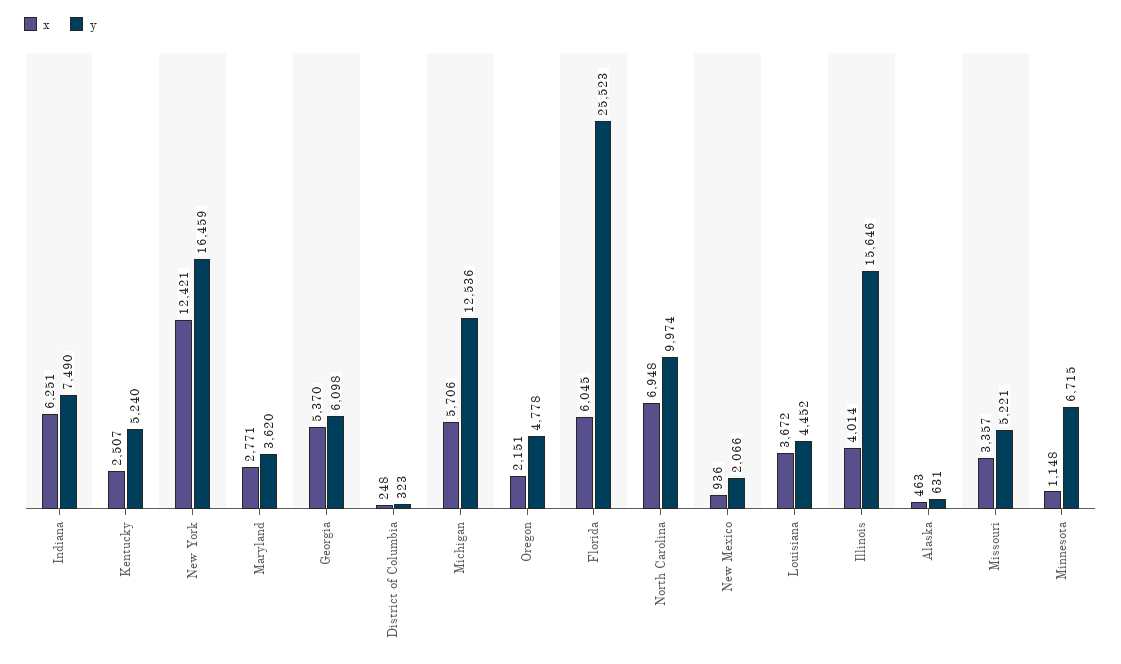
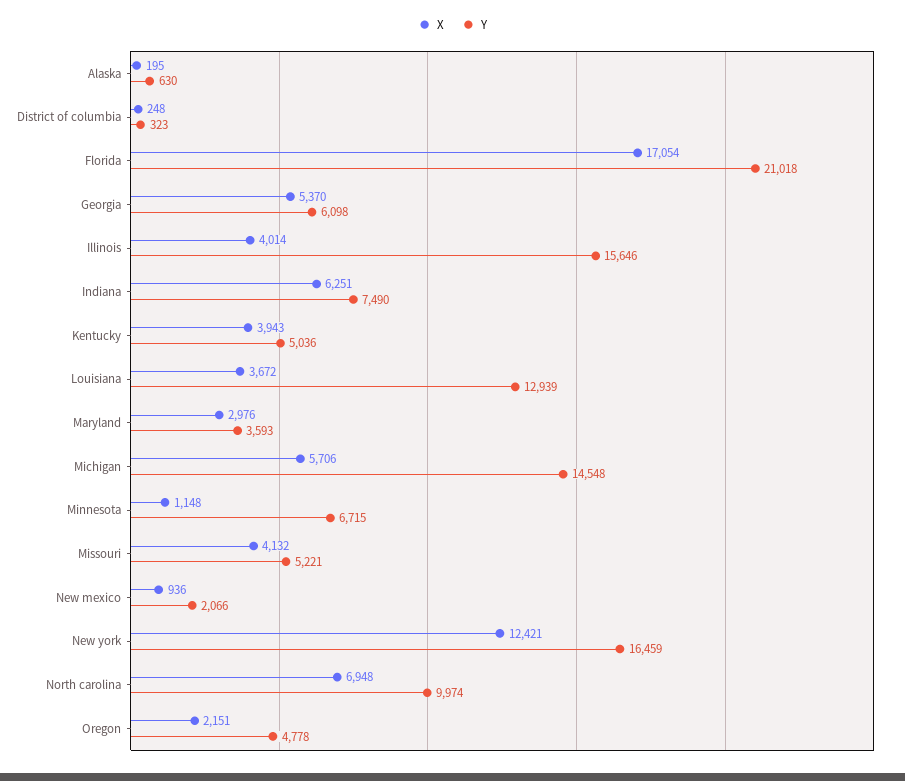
  {
    "x": {
      "Indiana": 6251,
-     "Kentucky": 2507,
+     "Kentucky": 3943,
      "New York": 12421,
-     "Maryland": 2771,
+     "Maryland": 2976,
      "Georgia": 5370,
      "District of Columbia": 248,
      "Michigan": 5706,
      "Oregon": 2151,
-     "Florida": 6045,
+     "Florida": 17054,
      "North Carolina": 6948,
      "New Mexico": 936,
      "Louisiana": 3672,
      "Illinois": 4014,
-     "Alaska": 463,
+     "Alaska": 195,
-     "Missouri": 3357,
+     "Missouri": 4132,
      "Minnesota": 1148
    },
    "y": {
      "Indiana": 7490,
-     "Kentucky": 5240,
+     "Kentucky": 5036,
      "New York": 16459,
-     "Maryland": 3620,
+     "Maryland": 3593,
      "Georgia": 6098,
      "District of Columbia": 323,
-     "Michigan": 12536,
+     "Michigan": 14548,
      "Oregon": 4778,
-     "Florida": 25523,
+     "Florida": 21018,
      "North Carolina": 9974,
      "New Mexico": 2066,
-     "Louisiana": 4452,
+     "Louisiana": 12939,
      "Illinois": 15646,
-     "Alaska": 631,
+     "Alaska": 630,
      "Missouri": 5221,
      "Minnesota": 6715
    }
  }

